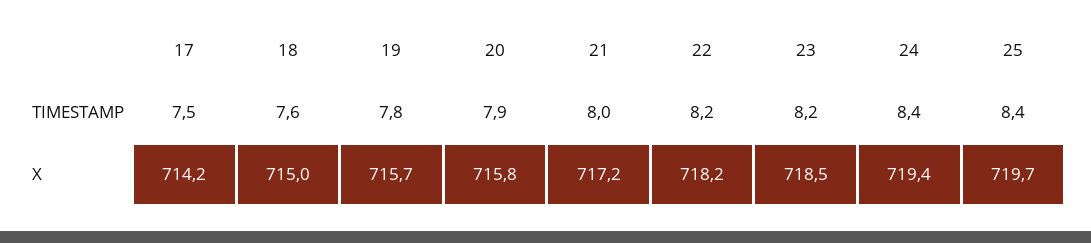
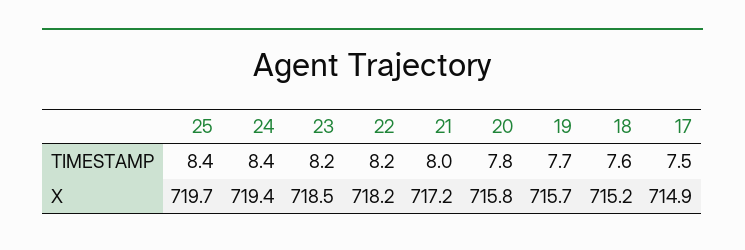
  {
    "17": {
      "TIMESTAMP": 7.5,
-     "X": 714.2
+     "X": 714.9
    },
    "18": {
      "TIMESTAMP": 7.6,
-     "X": 715
+     "X": 715.2
    },
    "19": {
-     "TIMESTAMP": 7.8,
+     "TIMESTAMP": 7.7,
      "X": 715.7
    },
    "20": {
-     "TIMESTAMP": 7.9,
+     "TIMESTAMP": 7.8,
      "X": 715.8
    },
    "21": {
      "TIMESTAMP": 8,
      "X": 717.2
    },
    "22": {
      "TIMESTAMP": 8.2,
      "X": 718.2
    },
    "23": {
      "TIMESTAMP": 8.2,
      "X": 718.5
    },
    "24": {
      "TIMESTAMP": 8.4,
      "X": 719.4
    },
    "25": {
      "TIMESTAMP": 8.4,
      "X": 719.7
    }
  }

